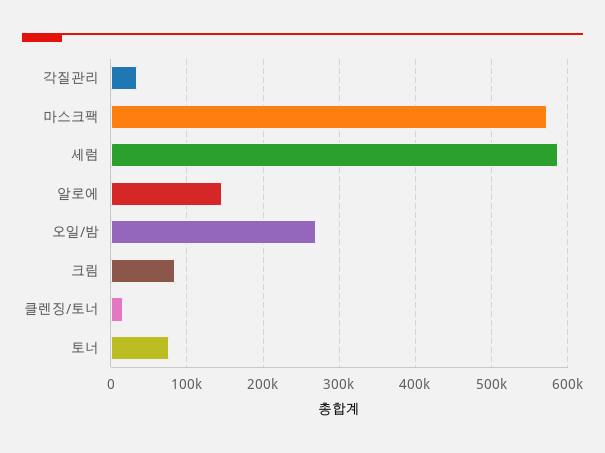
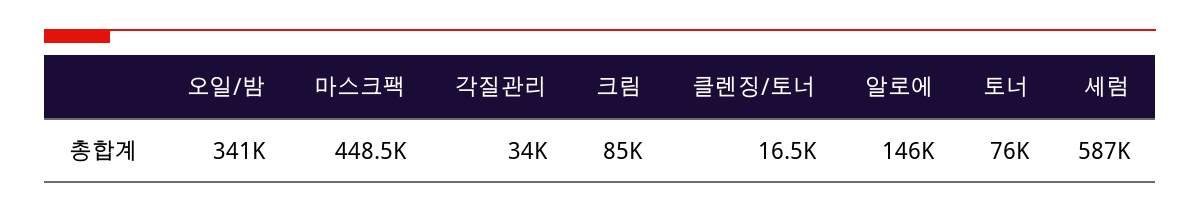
  {
    "각질관리": 34000,
-   "마스크팩": 570000,
+   "마스크팩": 448500,
    "세럼": 587000,
    "알로에": 146000,
-   "오일/밤": 270000,
+   "오일/밤": 341000,
    "크림": 85000,
    "클렌징/토너": 16500,
    "토너": 76000
  }

